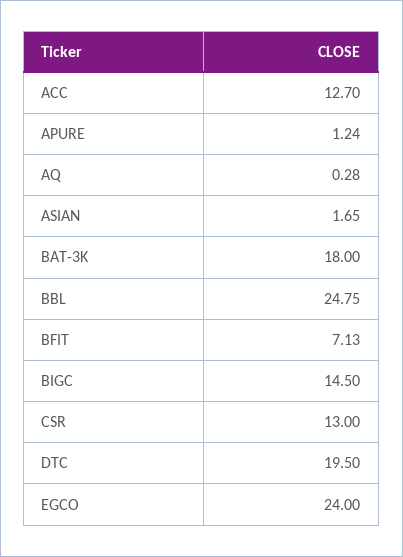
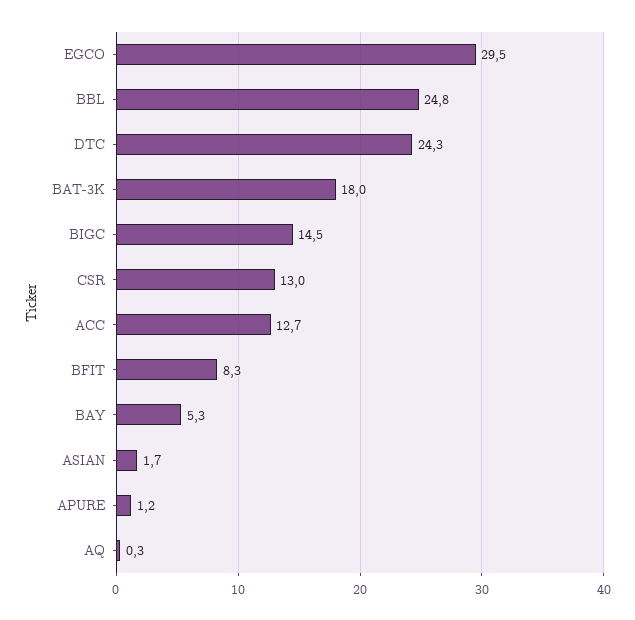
  {
    "ACC": 12.7,
    "APURE": 1.24,
    "AQ": 0.28,
    "ASIAN": 1.65,
    "BAT-3K": 18,
    "BBL": 24.75,
-   "BFIT": 7.13,
+   "BFIT": 8.3,
    "BIGC": 14.5,
    "CSR": 13,
-   "DTC": 19.5,
+   "DTC": 24.3,
-   "EGCO": 24
+   "EGCO": 29.5,
+   "BAY": 5.3
  }

